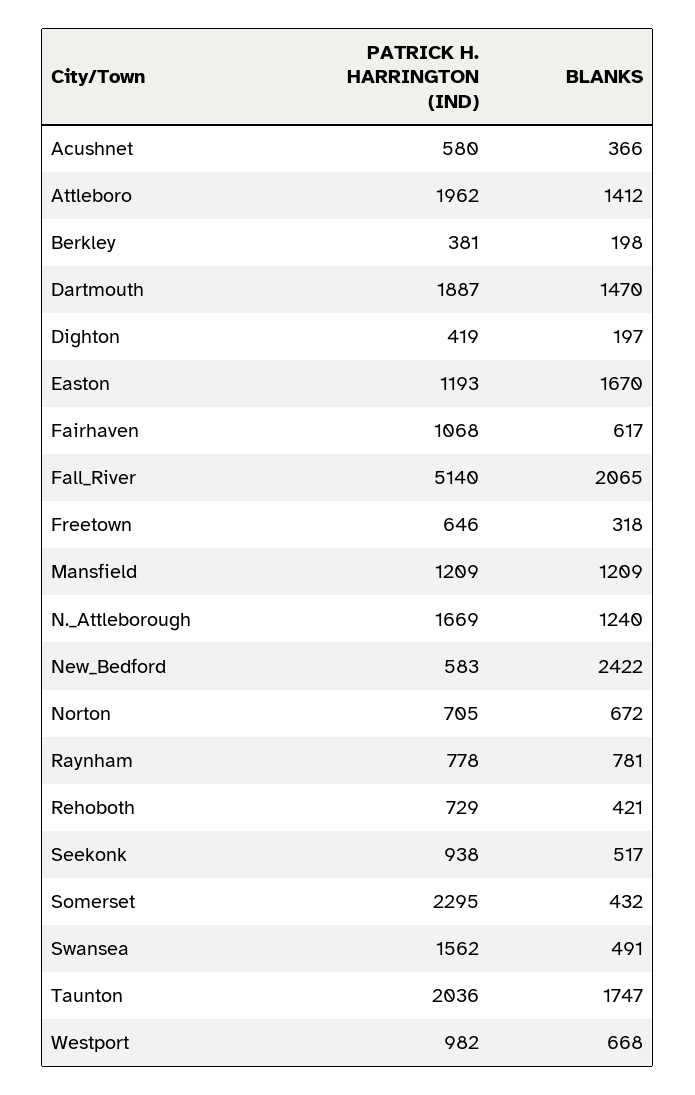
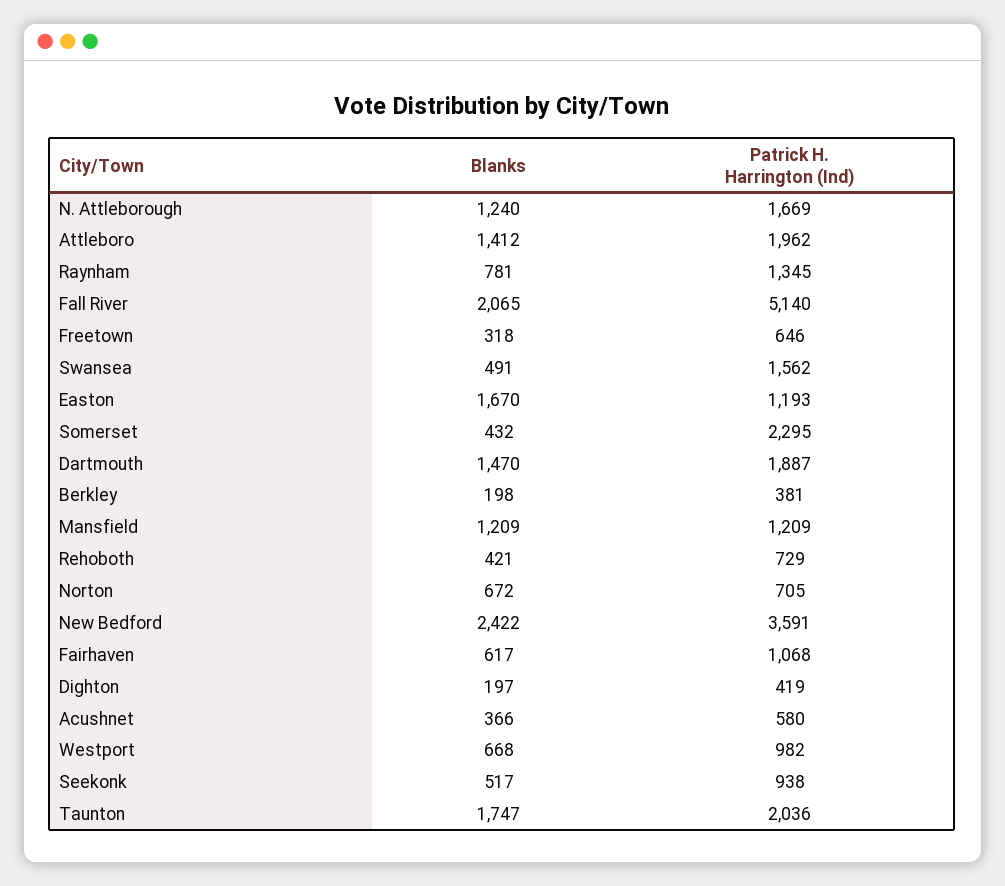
  {
    "PATRICK H. HARRINGTON (IND)": {
      "Acushnet": 580,
      "Attleboro": 1962,
      "Berkley": 381,
      "Dartmouth": 1887,
      "Dighton": 419,
      "Easton": 1193,
      "Fairhaven": 1068,
      "Fall_River": 5140,
      "Freetown": 646,
      "Mansfield": 1209,
      "N._Attleborough": 1669,
-     "New_Bedford": 583,
+     "New_Bedford": 3591,
      "Norton": 705,
-     "Raynham": 778,
+     "Raynham": 1345,
      "Rehoboth": 729,
      "Seekonk": 938,
      "Somerset": 2295,
      "Swansea": 1562,
      "Taunton": 2036,
      "Westport": 982
    },
    "BLANKS": {
      "Acushnet": 366,
      "Attleboro": 1412,
      "Berkley": 198,
      "Dartmouth": 1470,
      "Dighton": 197,
      "Easton": 1670,
      "Fairhaven": 617,
      "Fall_River": 2065,
      "Freetown": 318,
      "Mansfield": 1209,
      "N._Attleborough": 1240,
      "New_Bedford": 2422,
      "Norton": 672,
      "Raynham": 781,
      "Rehoboth": 421,
      "Seekonk": 517,
      "Somerset": 432,
      "Swansea": 491,
      "Taunton": 1747,
      "Westport": 668
    }
  }

